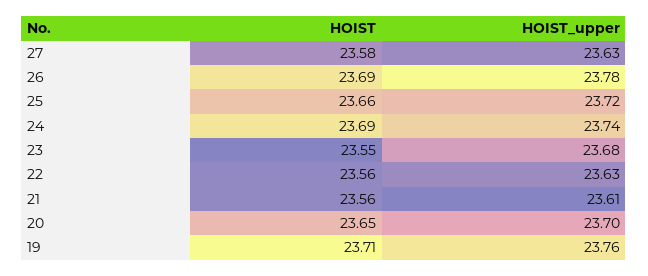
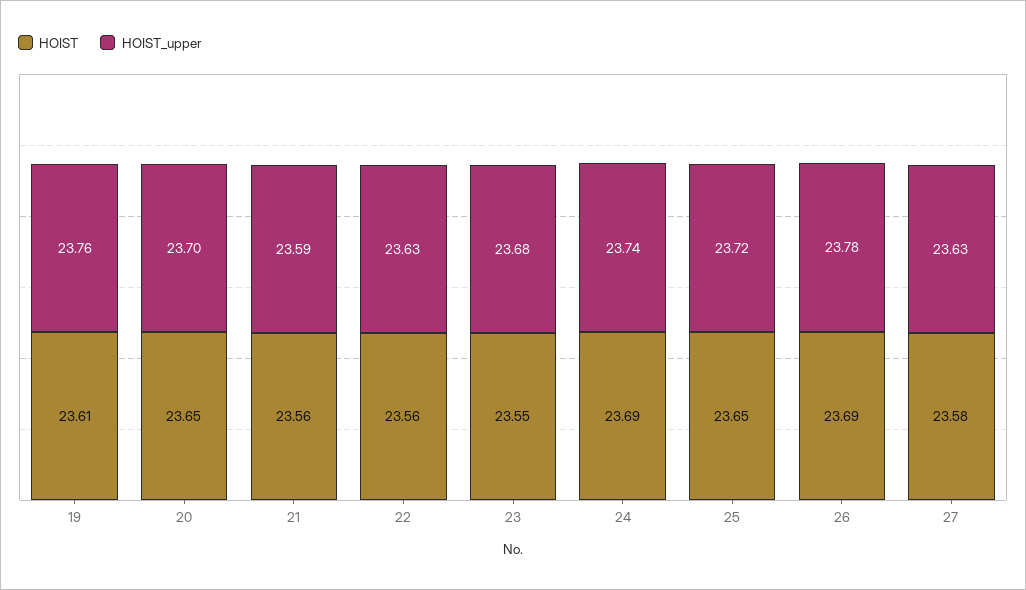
  {
    "HOIST": {
      "27": 23.58,
      "26": 23.69,
-     "25": 23.66,
+     "25": 23.65,
      "24": 23.69,
      "23": 23.55,
      "22": 23.56,
      "21": 23.56,
      "20": 23.65,
-     "19": 23.71
+     "19": 23.61
    },
    "HOIST_upper": {
      "27": 23.63,
      "26": 23.78,
      "25": 23.72,
      "24": 23.74,
      "23": 23.68,
      "22": 23.63,
-     "21": 23.61,
+     "21": 23.59,
      "20": 23.7,
      "19": 23.76
    }
  }

